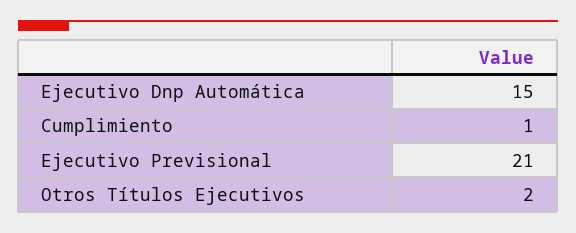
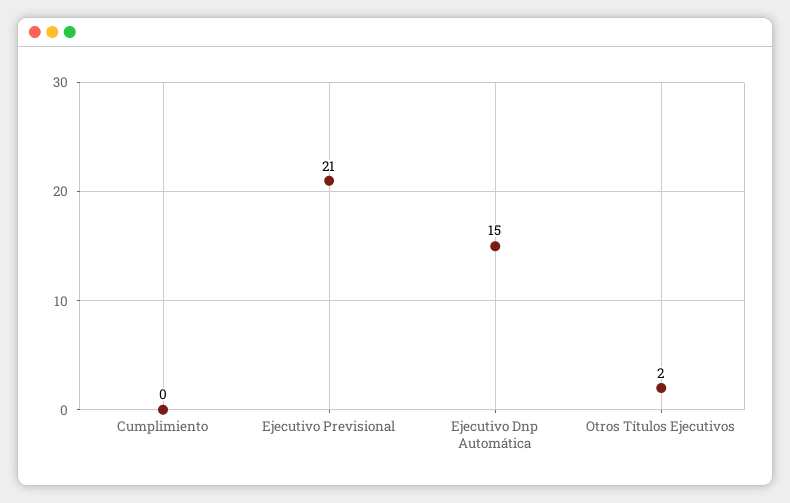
  {
    "Ejecutivo Dnp Automática": 15,
-   "Cumplimiento": 1,
+   "Cumplimiento": 0,
    "Ejecutivo Previsional": 21,
    "Otros Títulos Ejecutivos": 2
  }

